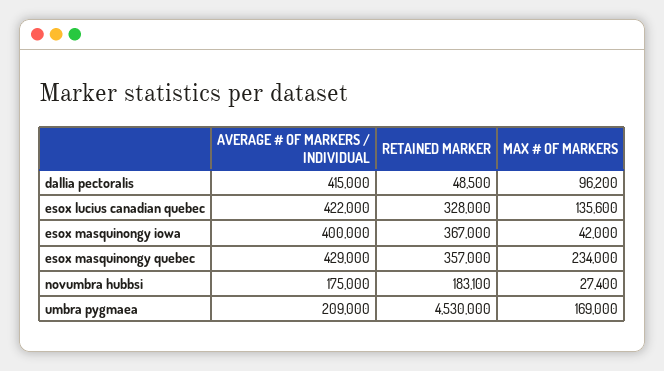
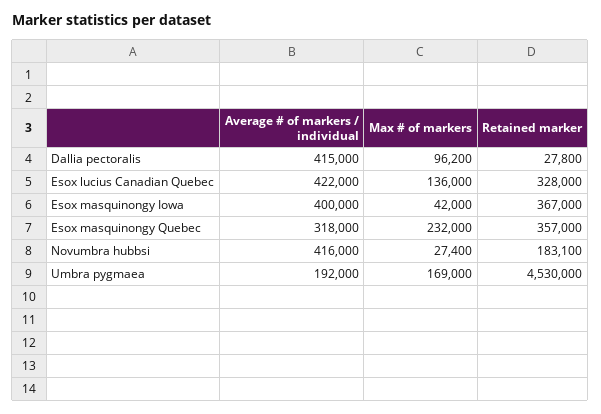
  {
    "AVERAGE # OF MARKERS / INDIVIDUAL": {
      "dallia pectoralis": 415000,
      "esox lucius canadian quebec": 422000,
      "esox masquinongy iowa": 400000,
-     "esox masquinongy quebec": 429000,
+     "esox masquinongy quebec": 318000,
-     "novumbra hubbsi": 175000,
+     "novumbra hubbsi": 416000,
-     "umbra pygmaea": 209000
+     "umbra pygmaea": 192000
    },
    "RETAINED MARKER": {
-     "dallia pectoralis": 48500,
+     "dallia pectoralis": 27800,
      "esox lucius canadian quebec": 328000,
      "esox masquinongy iowa": 367000,
      "esox masquinongy quebec": 357000,
      "novumbra hubbsi": 183100,
      "umbra pygmaea": 4530000
    },
    "MAX # OF MARKERS": {
      "dallia pectoralis": 96200,
-     "esox lucius canadian quebec": 135600,
+     "esox lucius canadian quebec": 136000,
      "esox masquinongy iowa": 42000,
-     "esox masquinongy quebec": 234000,
+     "esox masquinongy quebec": 232000,
      "novumbra hubbsi": 27400,
      "umbra pygmaea": 169000
    }
  }

